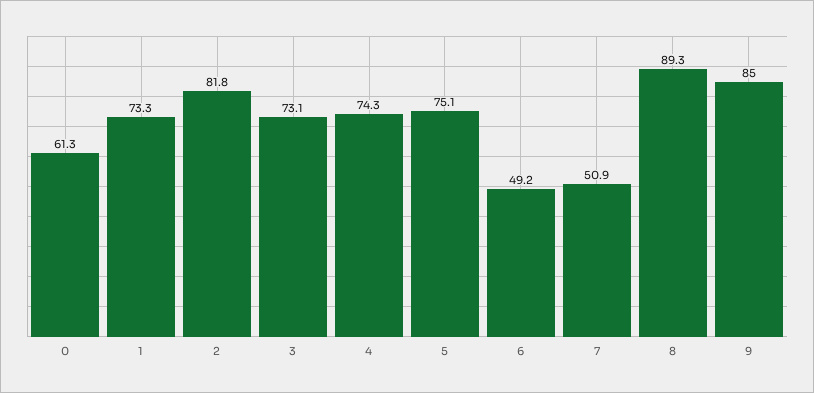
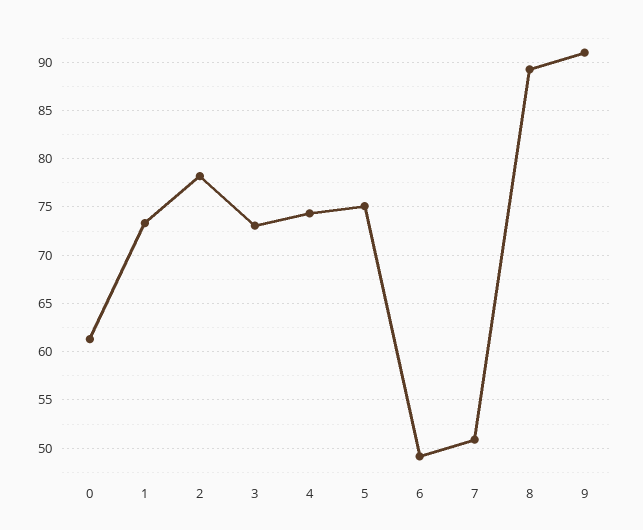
  {
    "0": 61.3,
    "1": 73.3,
-   "2": 81.8,
+   "2": 78,
    "3": 73.1,
    "4": 74.3,
    "5": 75.1,
    "6": 49.2,
    "7": 50.9,
    "8": 89.3,
-   "9": 85
+   "9": 91
  }

